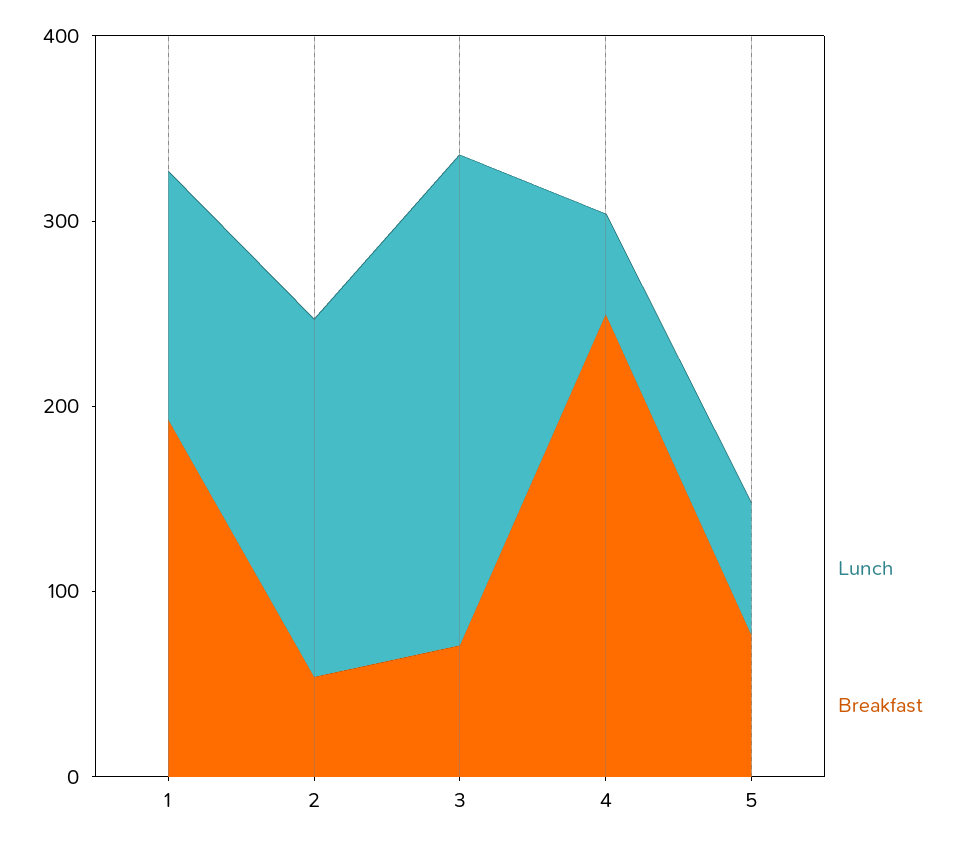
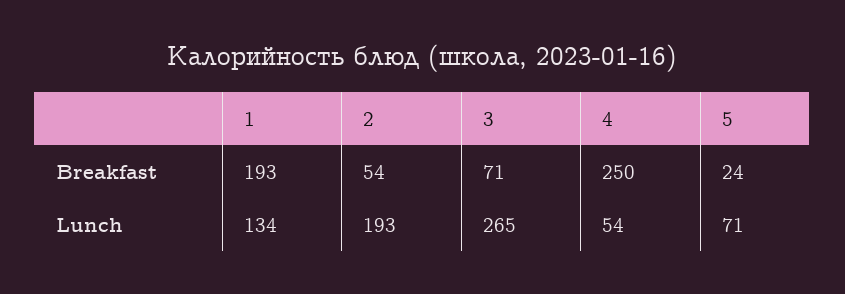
  {
    "Lunch": {
      "1": 134,
      "2": 193,
      "3": 265,
      "4": 54,
      "5": 71
    },
    "Breakfast": {
      "1": 193,
      "2": 54,
      "3": 71,
      "4": 250,
-     "5": 80
+     "5": 24
    }
  }

